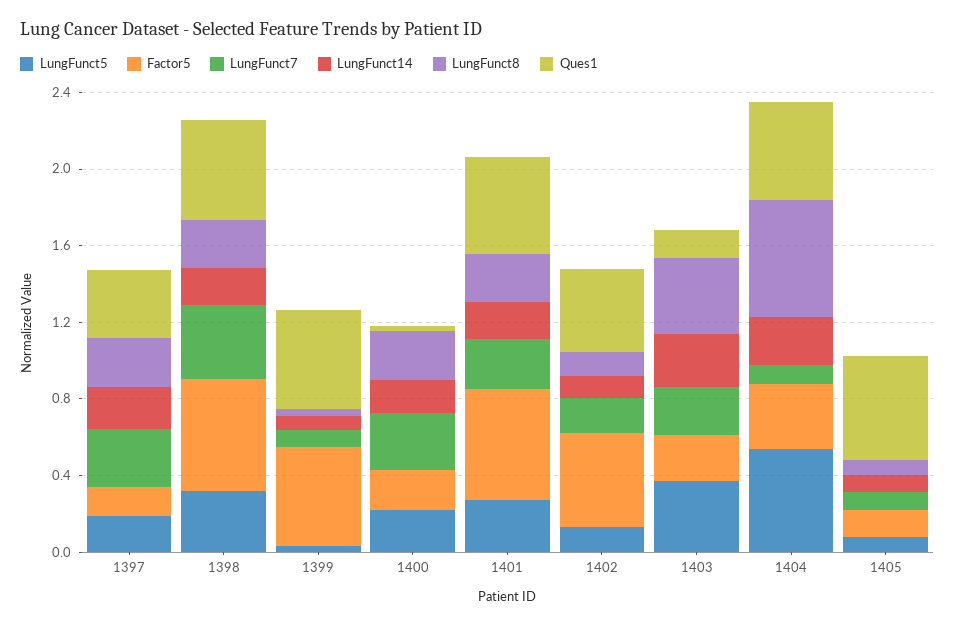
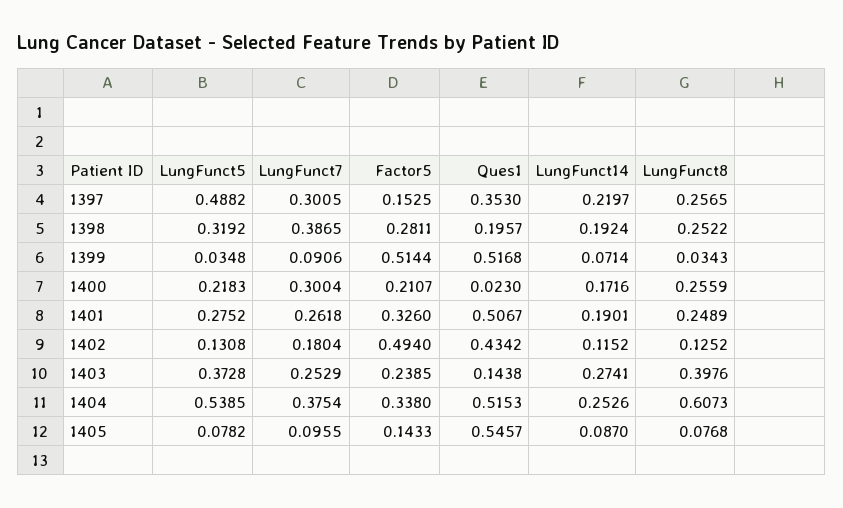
  {
    "LungFunct5": {
-     "1397": 0.2,
+     "1397": 0.4882,
      "1398": 0.3192,
      "1399": 0.0348,
      "1400": 0.2183,
      "1401": 0.2752,
      "1402": 0.1308,
      "1403": 0.3728,
      "1404": 0.5385,
      "1405": 0.0782
    },
    "Factor5": {
      "1397": 0.1525,
-     "1398": 0.6,
+     "1398": 0.2811,
      "1399": 0.5144,
      "1400": 0.2107,
-     "1401": 0.6,
+     "1401": 0.326,
      "1402": 0.494,
      "1403": 0.2385,
      "1404": 0.338,
      "1405": 0.1433
    },
    "LungFunct7": {
      "1397": 0.3005,
      "1398": 0.3865,
      "1399": 0.0906,
      "1400": 0.3004,
      "1401": 0.2618,
      "1402": 0.1804,
      "1403": 0.2529,
-     "1404": 0.1,
+     "1404": 0.3754,
      "1405": 0.0955
    },
    "LungFunct14": {
      "1397": 0.2197,
      "1398": 0.1924,
      "1399": 0.0714,
      "1400": 0.1716,
      "1401": 0.1901,
      "1402": 0.1152,
      "1403": 0.2741,
      "1404": 0.2526,
      "1405": 0.087
    },
    "LungFunct8": {
      "1397": 0.2565,
      "1398": 0.2522,
      "1399": 0.0343,
      "1400": 0.2559,
      "1401": 0.2489,
      "1402": 0.1252,
      "1403": 0.3976,
      "1404": 0.6073,
      "1405": 0.0768
    },
    "Ques1": {
      "1397": 0.353,
-     "1398": 0.5,
+     "1398": 0.1957,
      "1399": 0.5168,
      "1400": 0.023,
      "1401": 0.5067,
      "1402": 0.4342,
      "1403": 0.1438,
      "1404": 0.5153,
      "1405": 0.5457
    }
  }

